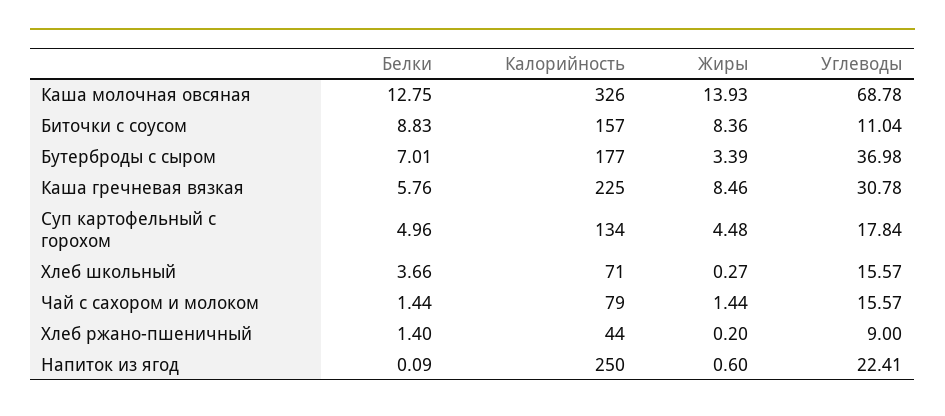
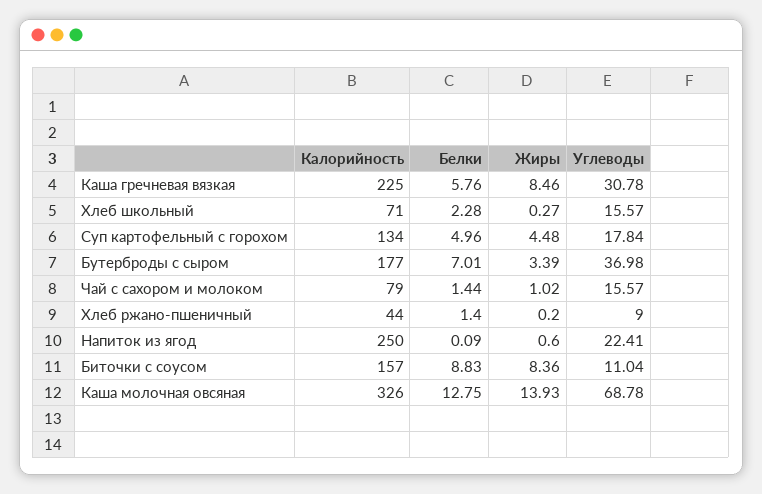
  {
    "Белки": {
      "Каша молочная овсяная": 12.75,
      "Биточки с соусом": 8.83,
      "Бутерброды с сыром": 7.01,
      "Каша гречневая вязкая": 5.76,
      "Суп картофельный с горохом": 4.96,
-     "Хлеб школьный": 3.66,
+     "Хлеб школьный": 2.28,
      "Чай с сахором и молоком": 1.44,
      "Хлеб ржано-пшеничный": 1.4,
      "Напиток из ягод": 0.09
    },
    "Калорийность": {
      "Каша молочная овсяная": 326,
      "Биточки с соусом": 157,
      "Бутерброды с сыром": 177,
      "Каша гречневая вязкая": 225,
      "Суп картофельный с горохом": 134,
      "Хлеб школьный": 71,
      "Чай с сахором и молоком": 79,
      "Хлеб ржано-пшеничный": 44,
      "Напиток из ягод": 250
    },
    "Жиры": {
      "Каша молочная овсяная": 13.93,
      "Биточки с соусом": 8.36,
      "Бутерброды с сыром": 3.39,
      "Каша гречневая вязкая": 8.46,
      "Суп картофельный с горохом": 4.48,
      "Хлеб школьный": 0.27,
-     "Чай с сахором и молоком": 1.44,
+     "Чай с сахором и молоком": 1.02,
      "Хлеб ржано-пшеничный": 0.2,
      "Напиток из ягод": 0.6
    },
    "Углеводы": {
      "Каша молочная овсяная": 68.78,
      "Биточки с соусом": 11.04,
      "Бутерброды с сыром": 36.98,
      "Каша гречневая вязкая": 30.78,
      "Суп картофельный с горохом": 17.84,
      "Хлеб школьный": 15.57,
      "Чай с сахором и молоком": 15.57,
      "Хлеб ржано-пшеничный": 9,
      "Напиток из ягод": 22.41
    }
  }

